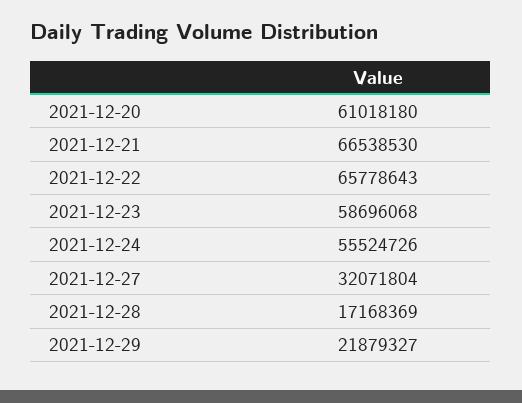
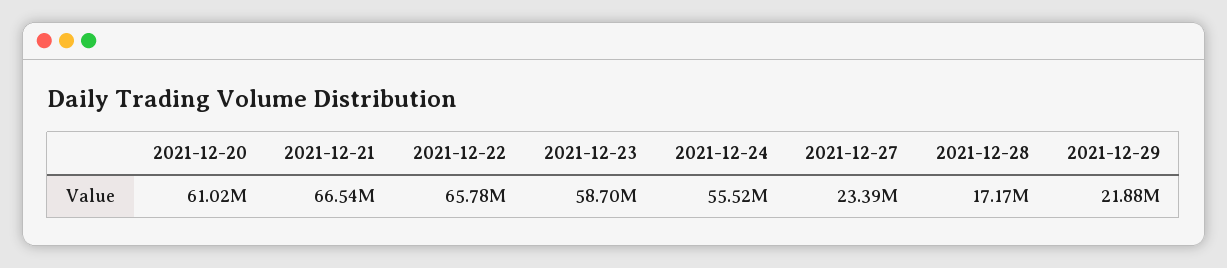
  {
    "2021-12-20": 61018180,
    "2021-12-21": 66538530,
    "2021-12-22": 65778643,
    "2021-12-23": 58696068,
    "2021-12-24": 55524726,
-   "2021-12-27": 32071804,
+   "2021-12-27": 23390000,
    "2021-12-28": 17168369,
    "2021-12-29": 21879327
  }

